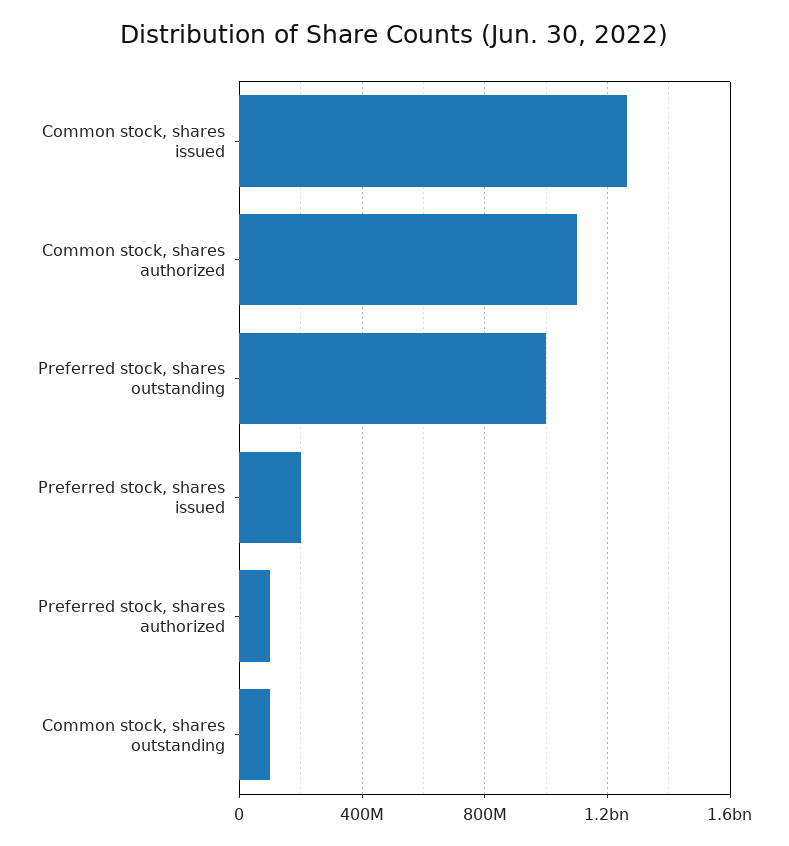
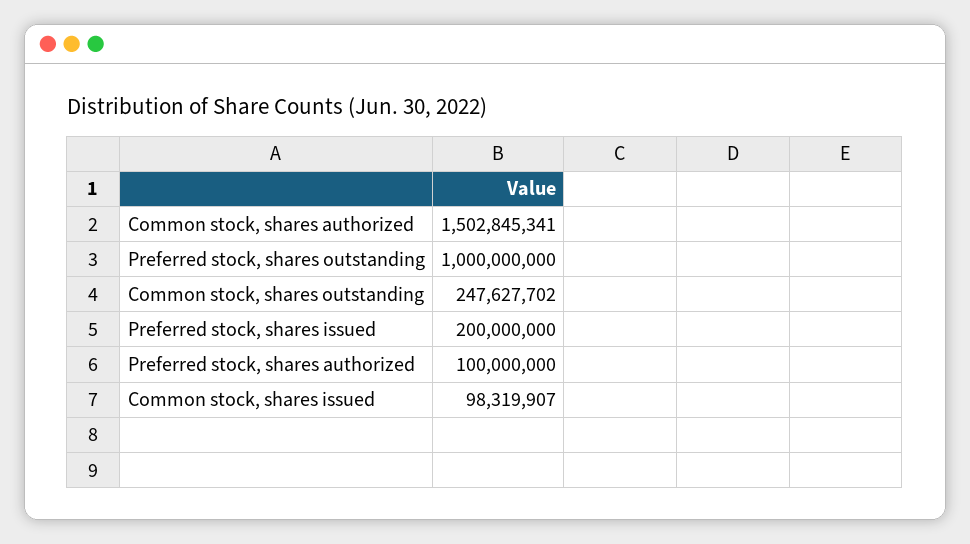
  {
-   "Common stock, shares issued": 1250000000,
+   "Common stock, shares issued": 98319907,
-   "Common stock, shares authorized": 1100000000,
+   "Common stock, shares authorized": 1502845341,
    "Preferred stock, shares outstanding": 1000000000,
    "Preferred stock, shares issued": 200000000,
    "Preferred stock, shares authorized": 100000000,
-   "Common stock, shares outstanding": 100000000
+   "Common stock, shares outstanding": 247627702
  }

